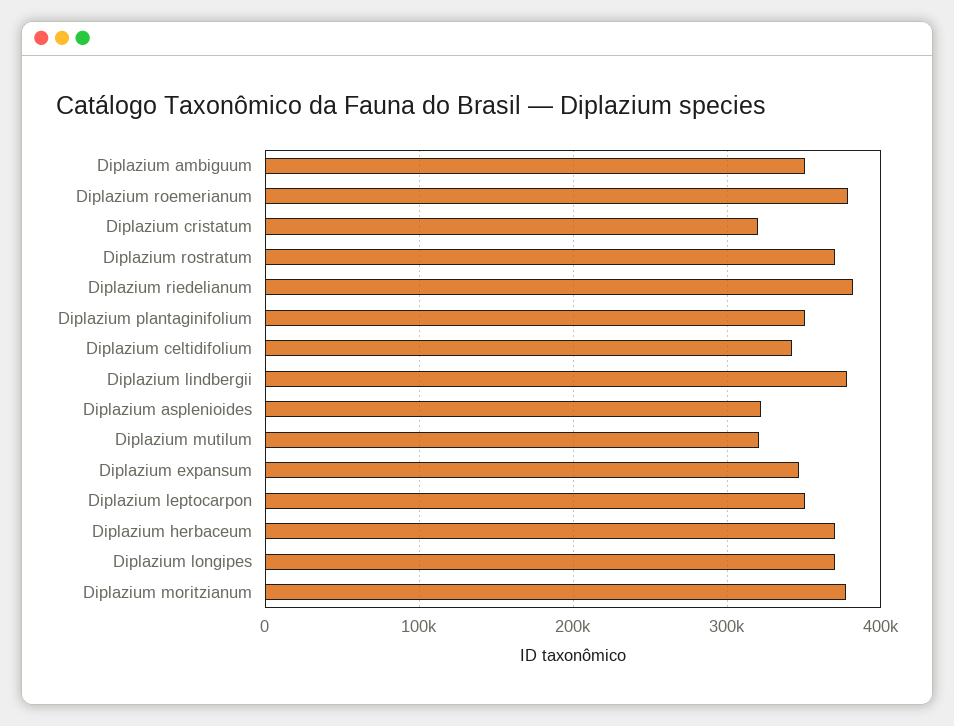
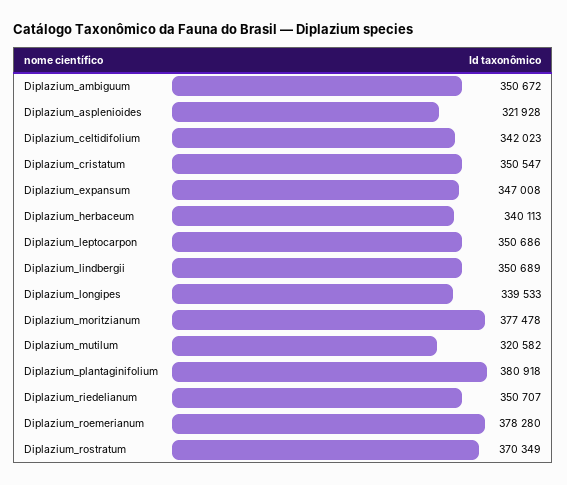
  {
    "Diplazium ambiguum": 350672,
    "Diplazium roemerianum": 378280,
-   "Diplazium cristatum": 320000,
+   "Diplazium cristatum": 350547,
    "Diplazium rostratum": 370349,
-   "Diplazium riedelianum": 380000,
+   "Diplazium riedelianum": 350707,
-   "Diplazium plantaginifolium": 350000,
+   "Diplazium plantaginifolium": 380918,
    "Diplazium celtidifolium": 342023,
-   "Diplazium lindbergii": 380000,
+   "Diplazium lindbergii": 350689,
    "Diplazium asplenioides": 321928,
    "Diplazium mutilum": 320582,
    "Diplazium expansum": 347008,
    "Diplazium leptocarpon": 350686,
-   "Diplazium herbaceum": 370000,
+   "Diplazium herbaceum": 340113,
-   "Diplazium longipes": 370000,
+   "Diplazium longipes": 339533,
    "Diplazium moritzianum": 377478
  }

